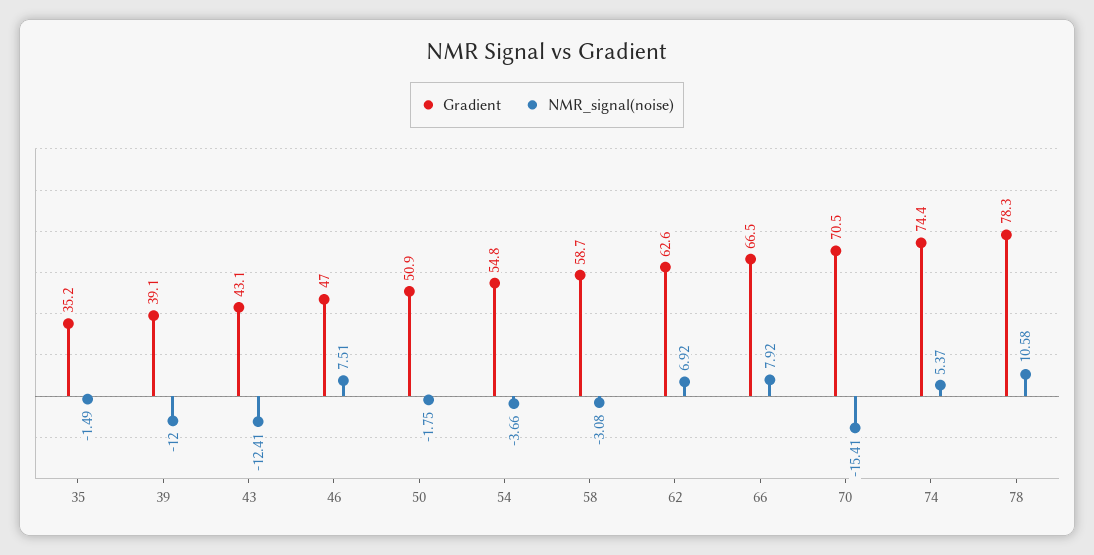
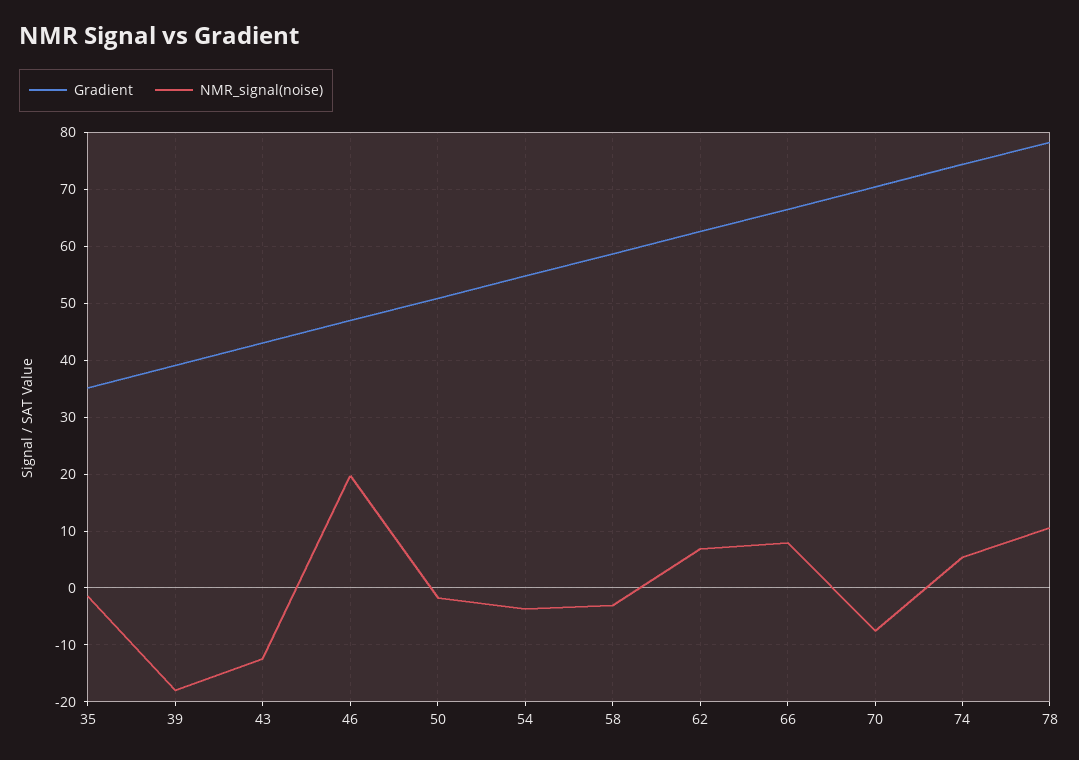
  {
    "Gradient": {
      "35": 35.2,
      "39": 39.1,
      "43": 43.1,
      "46": 47,
      "50": 50.9,
      "54": 54.8,
      "58": 58.7,
      "62": 62.6,
      "66": 66.5,
      "70": 70.5,
      "74": 74.4,
      "78": 78.3
    },
    "NMR_signal(noise)": {
      "35": -1.49,
-     "39": -12,
+     "39": -18,
      "43": -12.41,
-     "46": 7.51,
+     "46": 20,
      "50": -1.75,
      "54": -3.66,
      "58": -3.08,
      "62": 6.92,
      "66": 7.92,
-     "70": -15.41,
+     "70": -8,
      "74": 5.37,
      "78": 10.58
    }
  }

